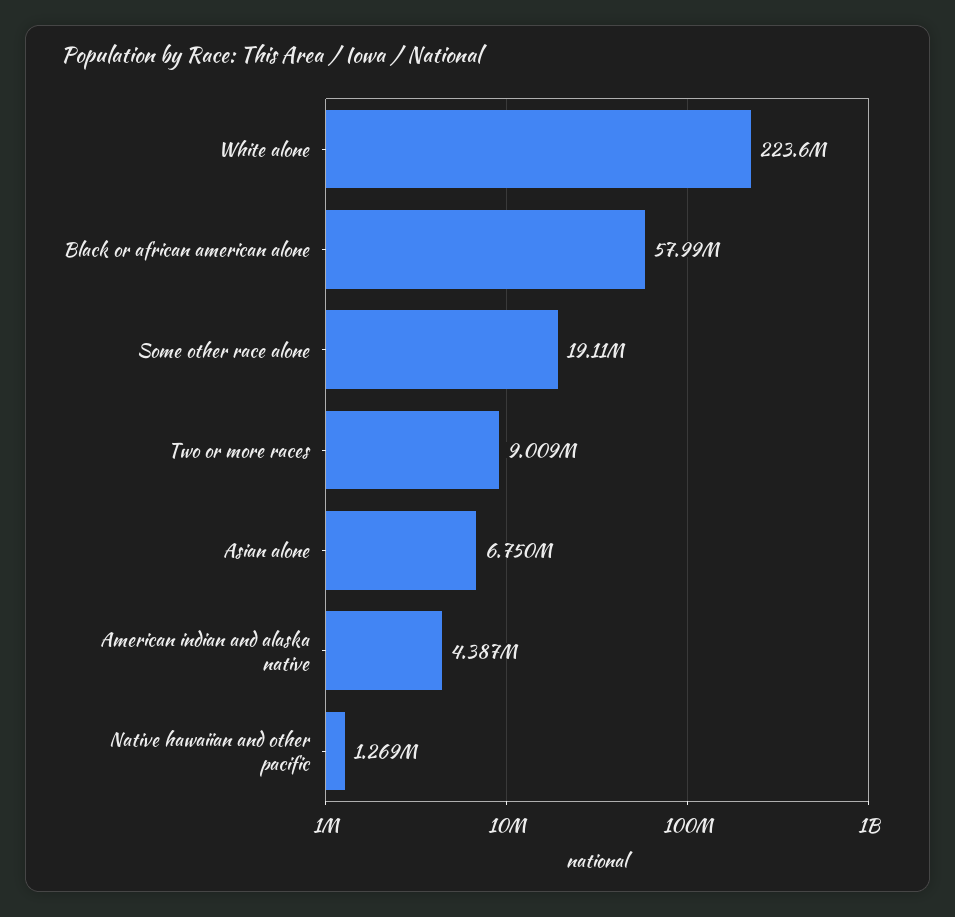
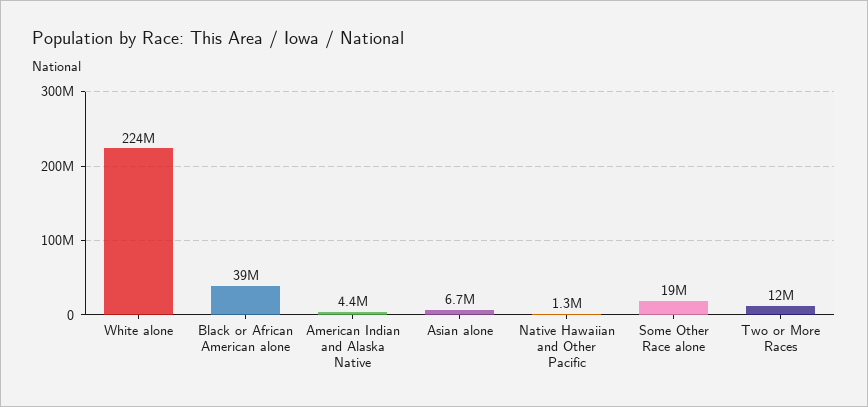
  {
    "White alone": 223600000,
-   "Black or african american alone": 57990000,
+   "Black or african american alone": 39000000,
    "Some other race alone": 19110000,
-   "Two or more races": 9009000,
+   "Two or more races": 12000000,
    "Asian alone": 6750000,
    "American indian and alaska native": 4387000,
    "Native hawaiian and other pacific": 1269000
  }

